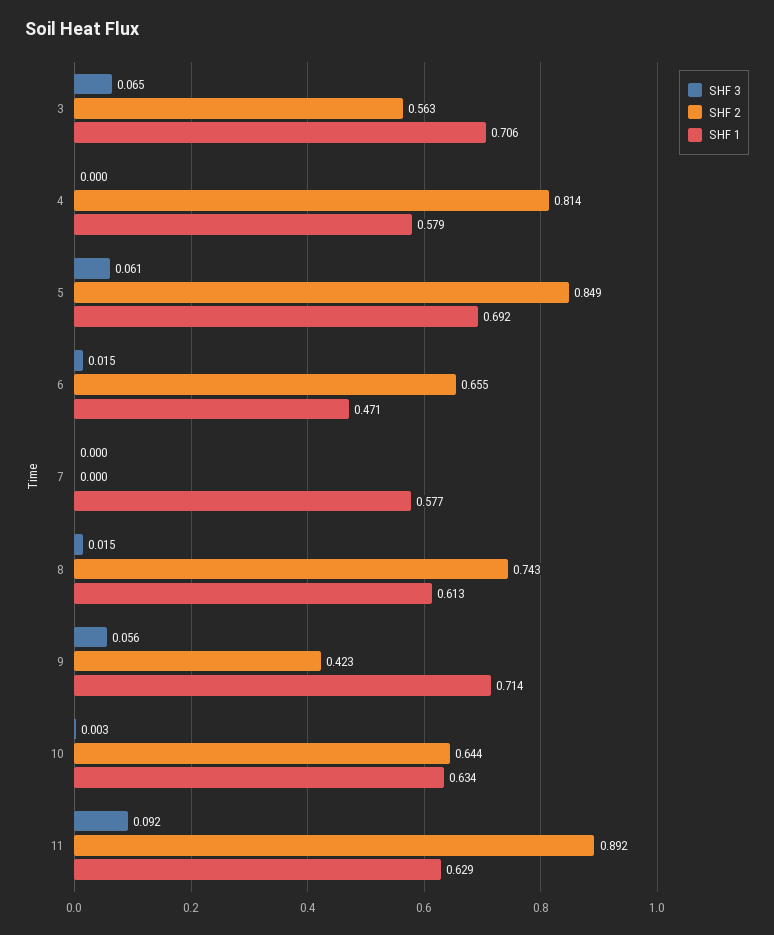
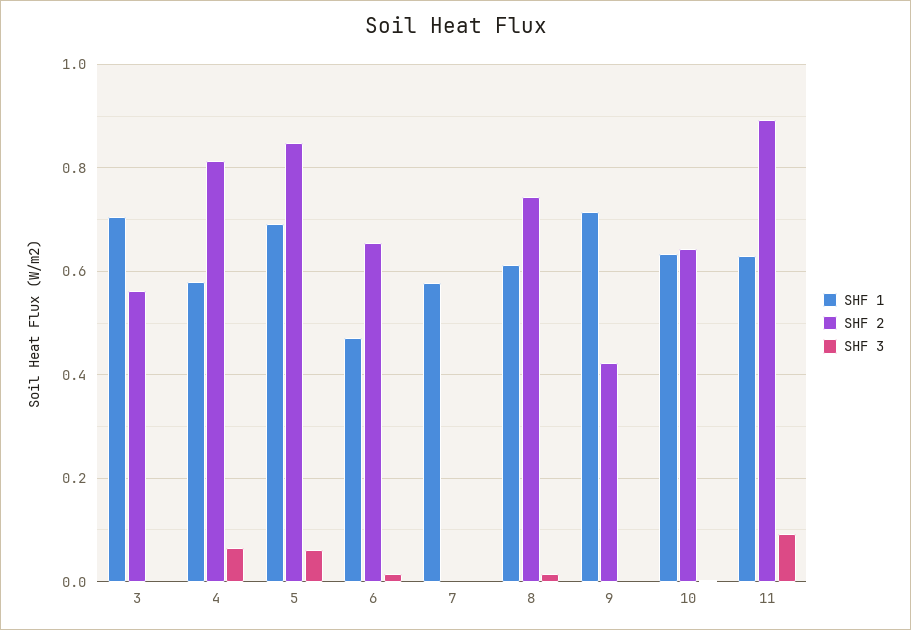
  {
    "SHF 3": {
-     "3": 0.065,
+     "3": 0,
-     "4": 0,
+     "4": 0.06,
      "5": 0.061,
      "6": 0.015,
      "7": 0,
      "8": 0.015,
-     "9": 0.056,
+     "9": 0,
      "10": 0.003,
      "11": 0.092
    },
    "SHF 2": {
      "3": 0.563,
      "4": 0.814,
      "5": 0.849,
      "6": 0.655,
      "7": 0,
      "8": 0.743,
      "9": 0.423,
      "10": 0.644,
      "11": 0.892
    },
    "SHF 1": {
      "3": 0.706,
      "4": 0.579,
      "5": 0.692,
      "6": 0.471,
      "7": 0.577,
      "8": 0.613,
      "9": 0.714,
      "10": 0.634,
      "11": 0.629
    }
  }

